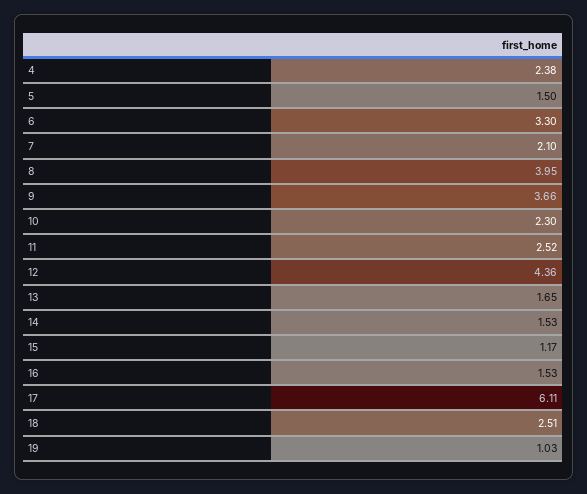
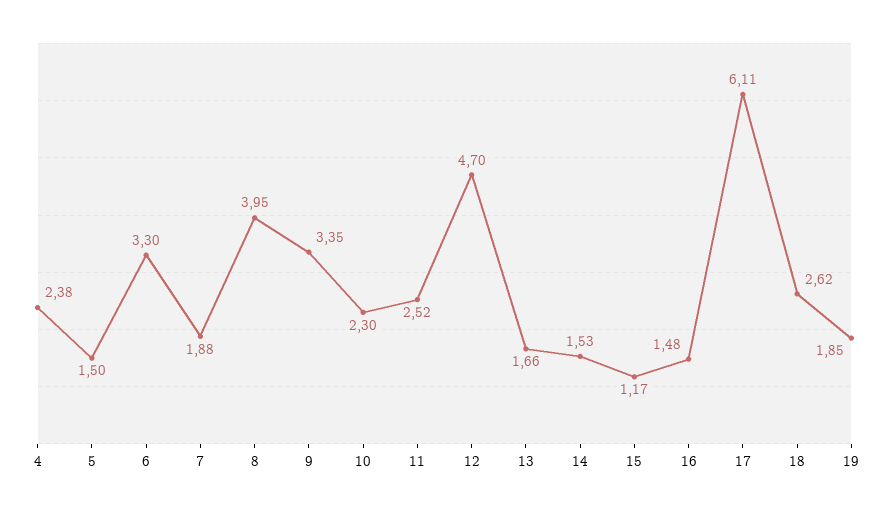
  {
    "4": 2.38,
    "5": 1.5,
    "6": 3.3,
-   "7": 2.1,
+   "7": 1.88,
    "8": 3.95,
-   "9": 3.66,
+   "9": 3.35,
    "10": 2.3,
    "11": 2.52,
-   "12": 4.36,
+   "12": 4.7,
-   "13": 1.65,
+   "13": 1.66,
    "14": 1.53,
    "15": 1.17,
-   "16": 1.53,
+   "16": 1.48,
    "17": 6.11,
-   "18": 2.51,
+   "18": 2.62,
-   "19": 1.03
+   "19": 1.85
  }

